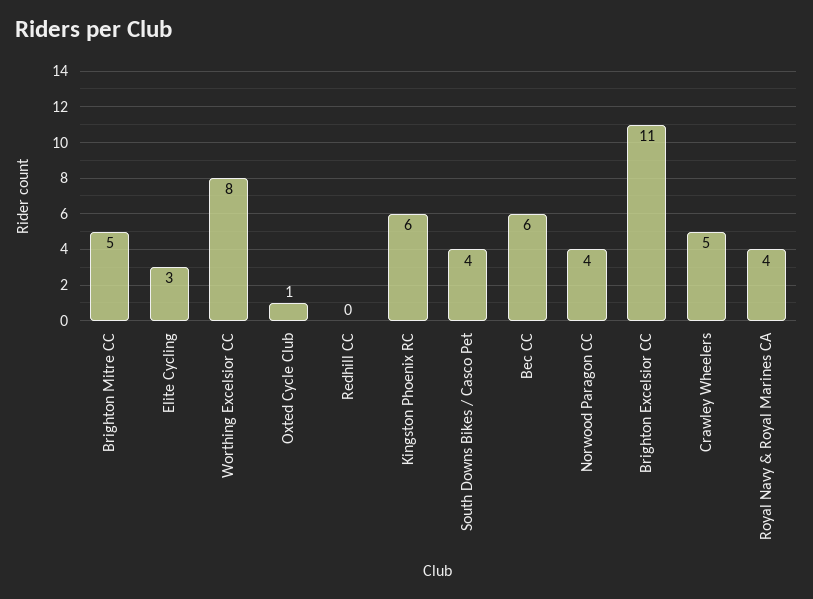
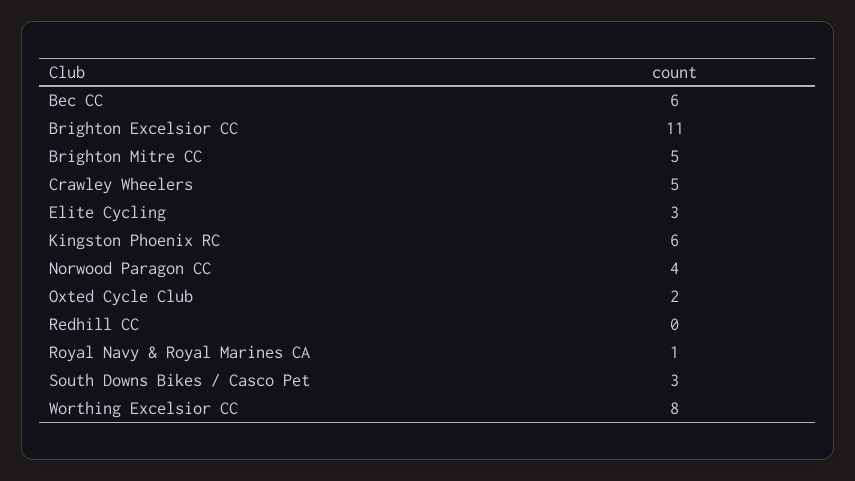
  {
    "Brighton Mitre CC": 5,
    "Elite Cycling": 3,
    "Worthing Excelsior CC": 8,
-   "Oxted Cycle Club": 1,
+   "Oxted Cycle Club": 2,
    "Redhill CC": 0,
    "Kingston Phoenix RC": 6,
-   "South Downs Bikes / Casco Pet": 4,
+   "South Downs Bikes / Casco Pet": 3,
    "Bec CC": 6,
    "Norwood Paragon CC": 4,
    "Brighton Excelsior CC": 11,
    "Crawley Wheelers": 5,
-   "Royal Navy & Royal Marines CA": 4
+   "Royal Navy & Royal Marines CA": 1
  }

